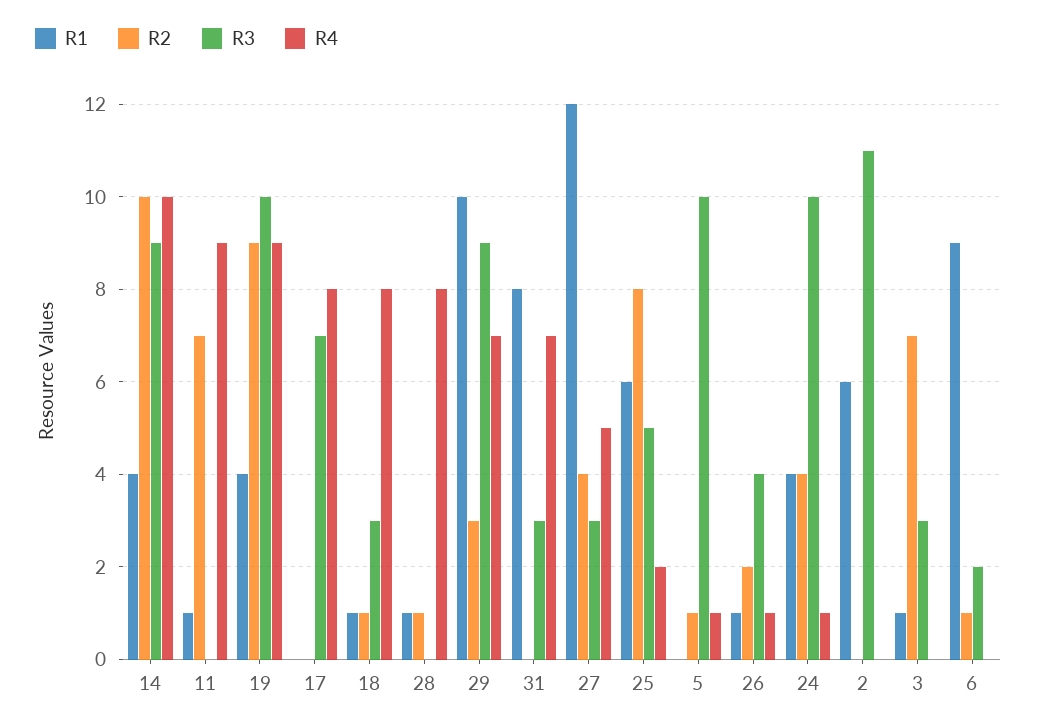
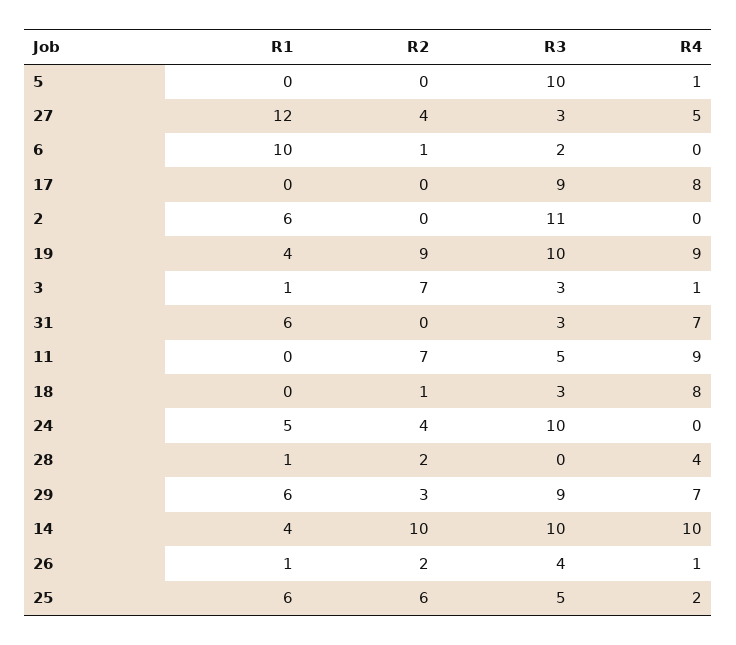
  {
    "R1": {
      "14": 4,
-     "11": 1,
+     "11": 0,
      "19": 4,
      "17": 0,
-     "18": 1,
+     "18": 0,
      "28": 1,
-     "29": 10,
+     "29": 6,
-     "31": 8,
+     "31": 6,
      "27": 12,
      "25": 6,
      "5": 0,
      "26": 1,
-     "24": 4,
+     "24": 5,
      "2": 6,
      "3": 1,
-     "6": 9
+     "6": 10
    },
    "R2": {
      "14": 10,
      "11": 7,
      "19": 9,
      "17": 0,
      "18": 1,
-     "28": 1,
+     "28": 2,
      "29": 3,
      "31": 0,
      "27": 4,
-     "25": 8,
+     "25": 6,
-     "5": 1,
+     "5": 0,
      "26": 2,
      "24": 4,
      "2": 0,
      "3": 7,
      "6": 1
    },
    "R3": {
-     "14": 9,
+     "14": 10,
-     "11": 0,
+     "11": 5,
      "19": 10,
-     "17": 7,
+     "17": 9,
      "18": 3,
      "28": 0,
      "29": 9,
      "31": 3,
      "27": 3,
      "25": 5,
      "5": 10,
      "26": 4,
      "24": 10,
      "2": 11,
      "3": 3,
      "6": 2
    },
    "R4": {
      "14": 10,
      "11": 9,
      "19": 9,
      "17": 8,
      "18": 8,
-     "28": 8,
+     "28": 4,
      "29": 7,
      "31": 7,
      "27": 5,
      "25": 2,
      "5": 1,
      "26": 1,
-     "24": 1,
+     "24": 0,
      "2": 0,
-     "3": 0,
+     "3": 1,
      "6": 0
    }
  }

